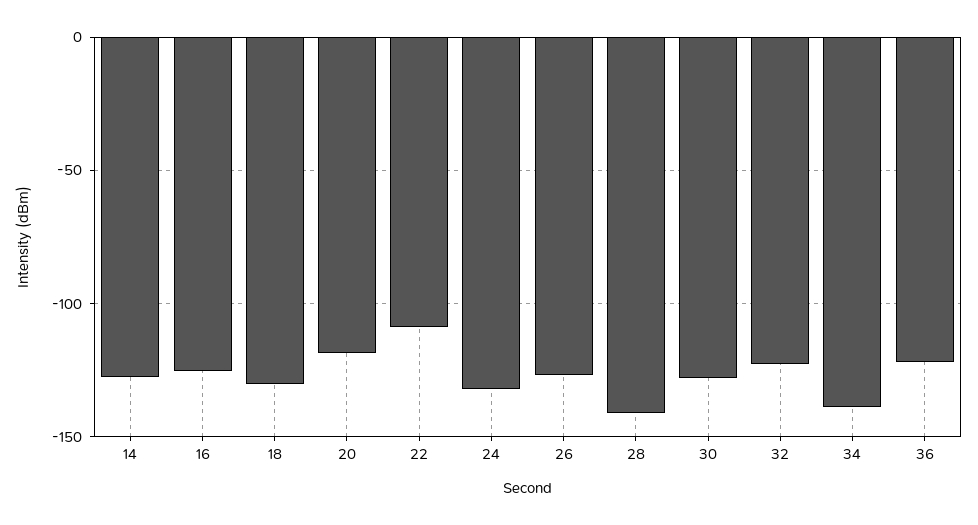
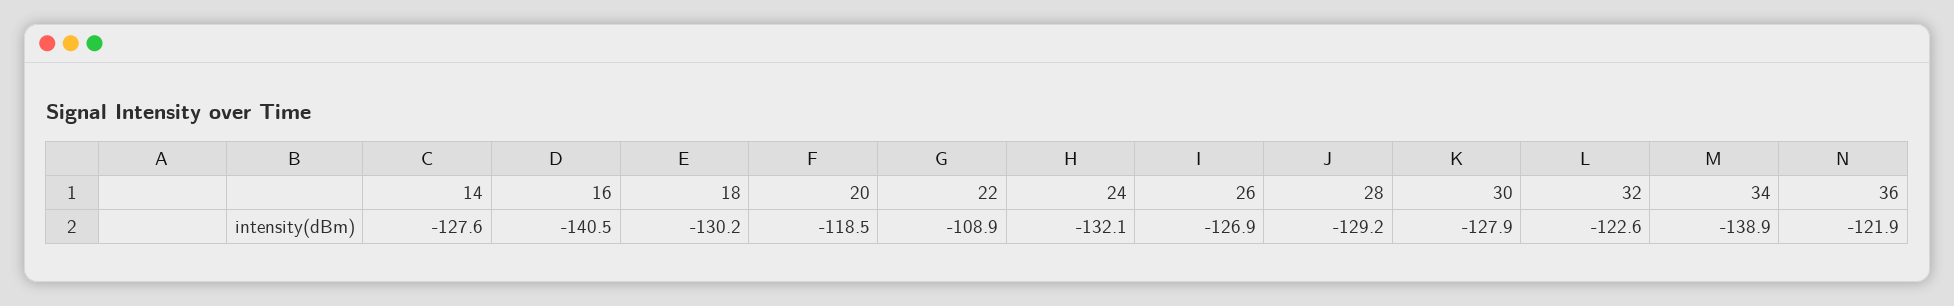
  {
    "14": -127.6,
-   "16": -125,
+   "16": -140.5,
    "18": -130.2,
    "20": -118.5,
    "22": -108.9,
    "24": -132.1,
    "26": -126.9,
-   "28": -140,
+   "28": -129.2,
    "30": -127.9,
    "32": -122.6,
    "34": -138.9,
    "36": -121.9
  }

